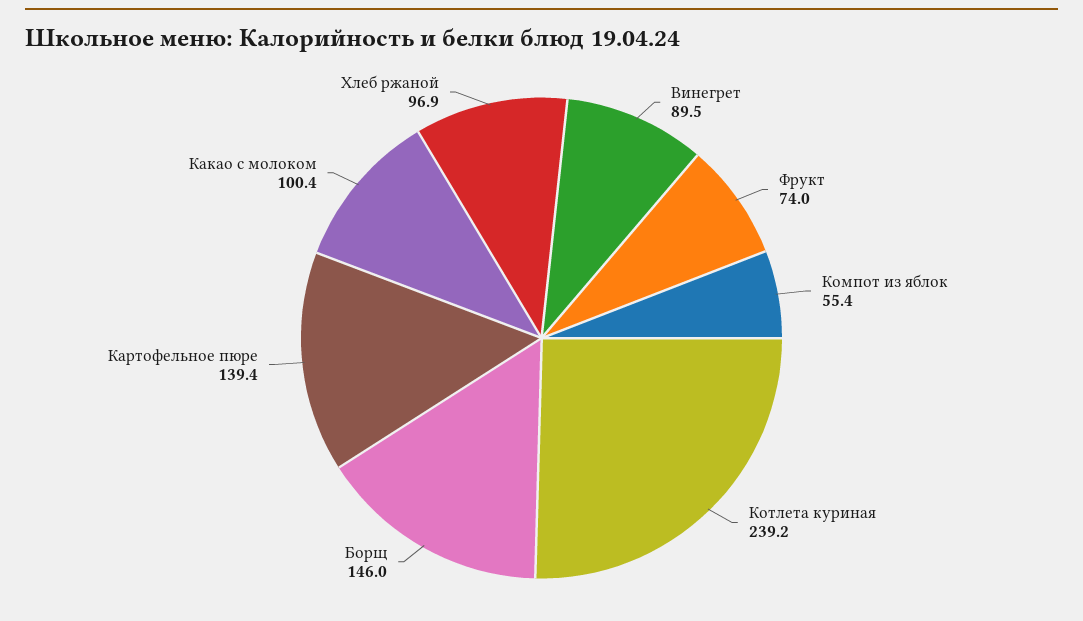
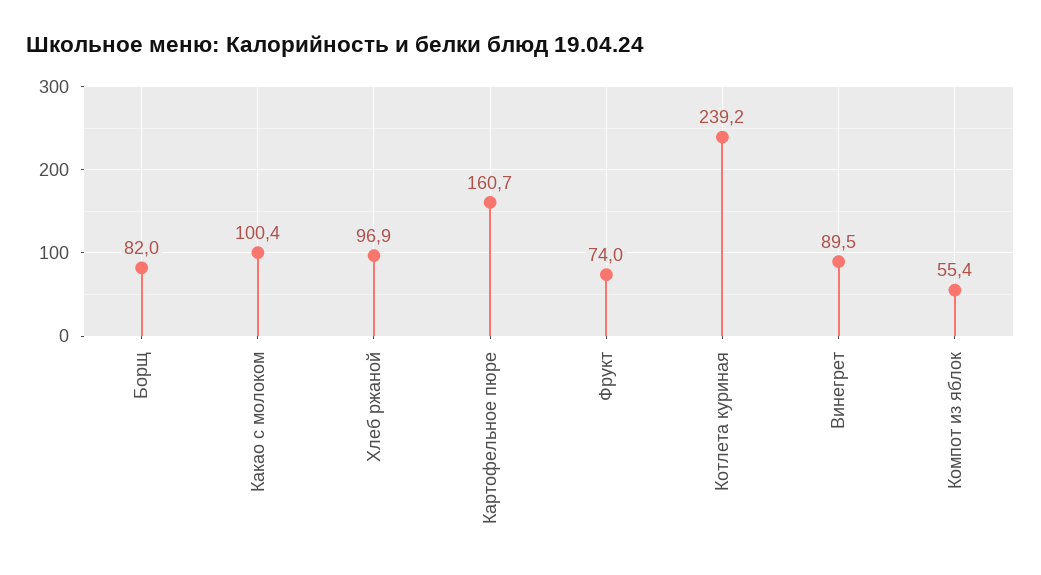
  {
    "Винегрет": 89.5,
    "Фрукт": 74,
    "Компот из яблок": 55.4,
    "Котлета куриная": 239.2,
-   "Борщ": 146,
+   "Борщ": 82,
-   "Картофельное пюре": 139.4,
+   "Картофельное пюре": 160.7,
    "Какао с молоком": 100.4,
    "Хлеб ржаной": 96.9
  }

